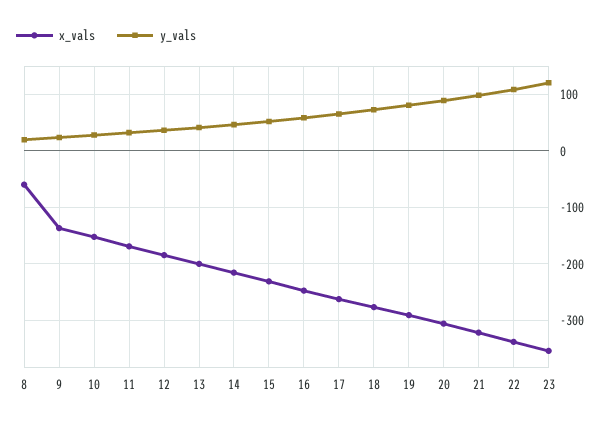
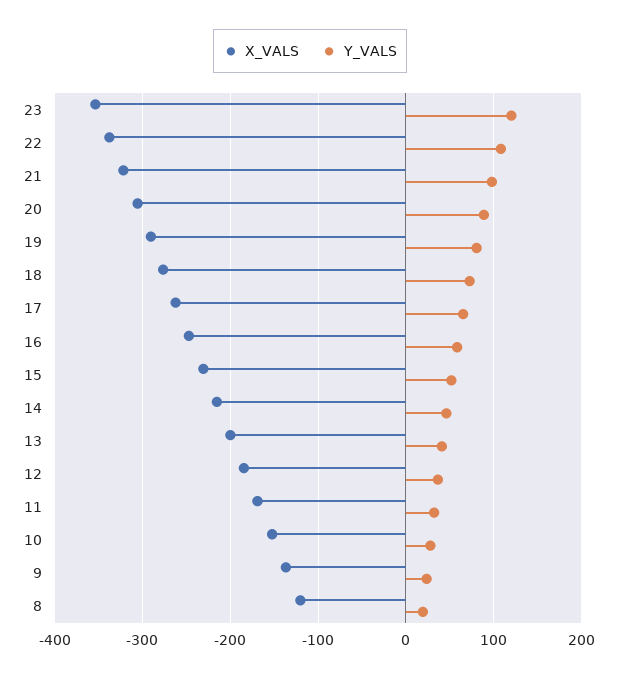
  {
    "x_vals": {
-     "8": -60,
+     "8": -120,
      "9": -140,
      "10": -150,
      "11": -170,
      "12": -180,
      "13": -200,
      "14": -220,
      "15": -230,
      "16": -250,
      "17": -260,
      "18": -280,
      "19": -290,
      "20": -310,
      "21": -320,
      "22": -340,
      "23": -350
    },
    "y_vals": {
      "8": 20,
      "9": 20,
      "10": 30,
      "11": 30,
      "12": 40,
      "13": 40,
      "14": 50,
      "15": 50,
      "16": 60,
      "17": 70,
      "18": 70,
      "19": 80,
      "20": 90,
      "21": 100,
      "22": 110,
      "23": 120
    }
  }

